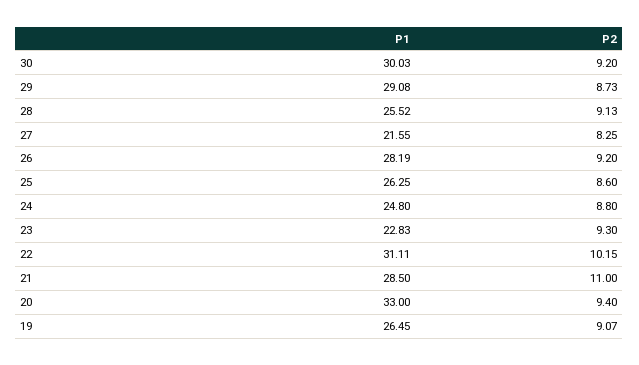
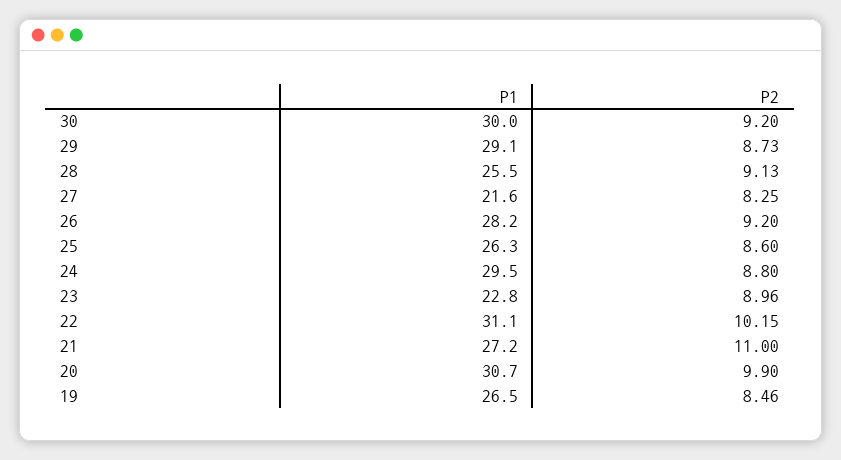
  {
    "P1": {
      "30": 30.03,
      "29": 29.08,
      "28": 25.52,
      "27": 21.55,
      "26": 28.19,
      "25": 26.25,
-     "24": 24.8,
+     "24": 29.5,
      "23": 22.83,
      "22": 31.11,
-     "21": 28.5,
+     "21": 27.2,
-     "20": 33,
+     "20": 30.7,
      "19": 26.45
    },
    "P2": {
      "30": 9.2,
      "29": 8.73,
      "28": 9.13,
      "27": 8.25,
      "26": 9.2,
      "25": 8.6,
      "24": 8.8,
-     "23": 9.3,
+     "23": 8.96,
      "22": 10.15,
      "21": 11,
-     "20": 9.4,
+     "20": 9.9,
-     "19": 9.07
+     "19": 8.46
    }
  }

